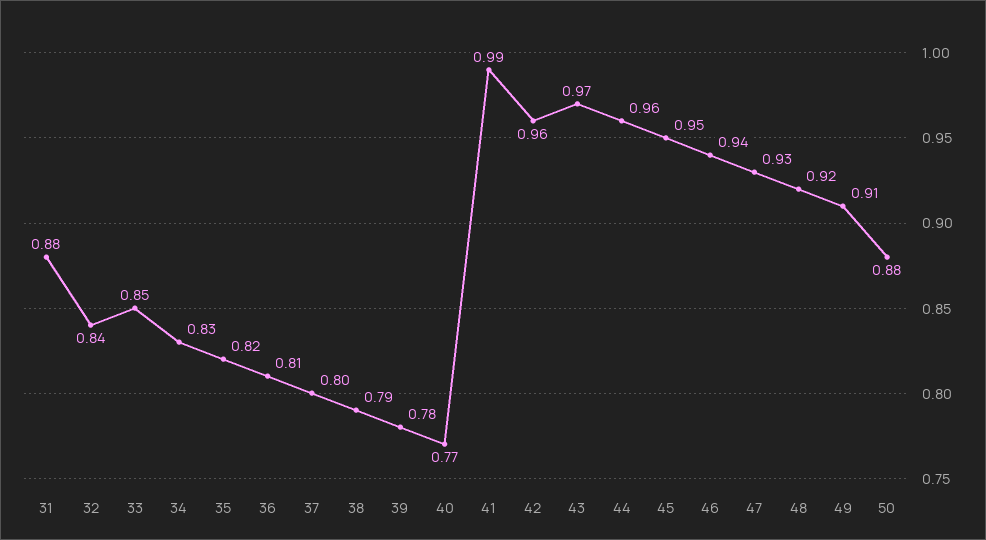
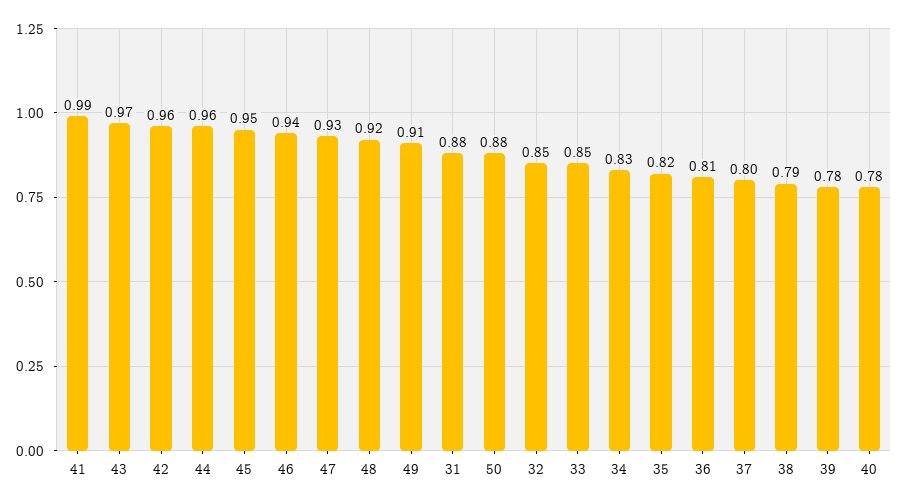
  {
    "31": 0.88,
-   "32": 0.84,
+   "32": 0.85,
    "33": 0.85,
    "34": 0.83,
    "35": 0.82,
    "36": 0.81,
    "37": 0.8,
    "38": 0.79,
    "39": 0.78,
-   "40": 0.77,
+   "40": 0.78,
    "41": 0.99,
    "42": 0.96,
    "43": 0.97,
    "44": 0.96,
    "45": 0.95,
    "46": 0.94,
    "47": 0.93,
    "48": 0.92,
    "49": 0.91,
    "50": 0.88
  }

